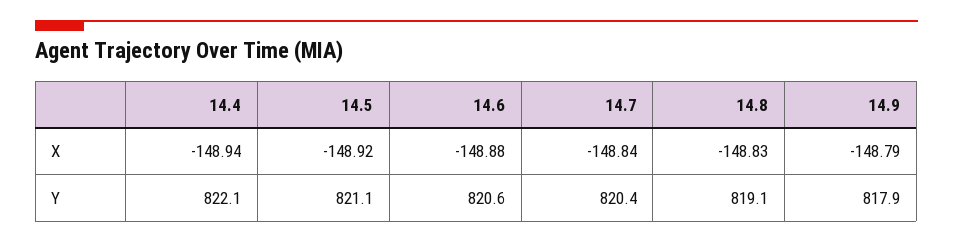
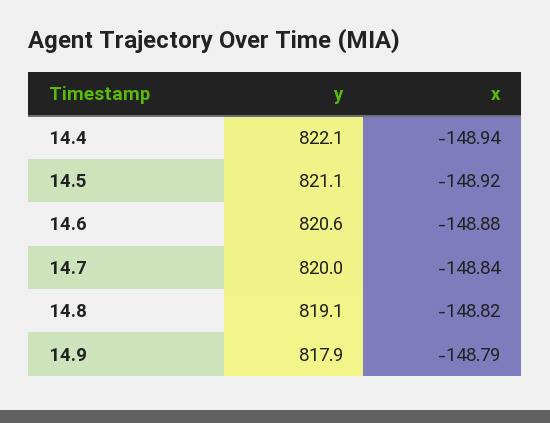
  {
    "14.4": {
      "X": -148.94,
      "Y": 822.1
    },
    "14.5": {
      "X": -148.92,
      "Y": 821.1
    },
    "14.6": {
      "X": -148.88,
      "Y": 820.6
    },
    "14.7": {
      "X": -148.84,
-     "Y": 820.4
+     "Y": 820
    },
    "14.8": {
-     "X": -148.83,
+     "X": -148.82,
      "Y": 819.1
    },
    "14.9": {
      "X": -148.79,
      "Y": 817.9
    }
  }

